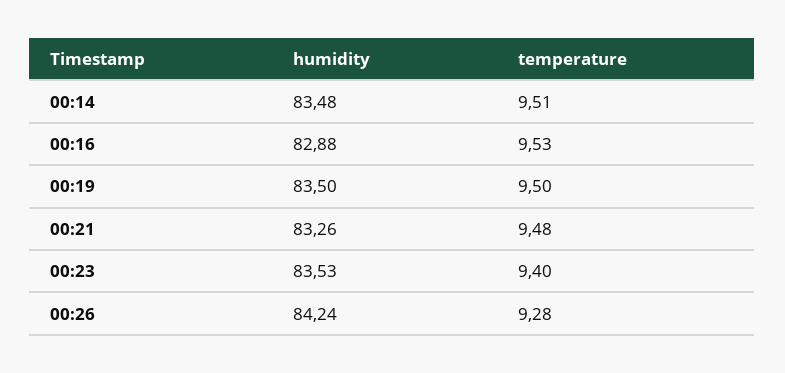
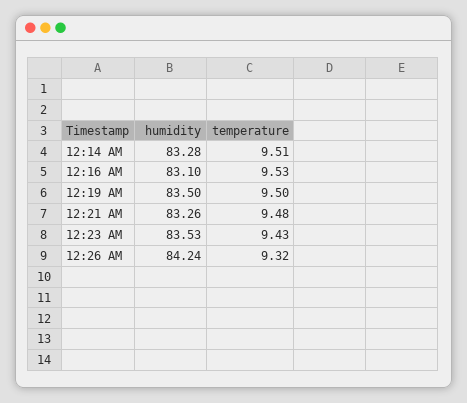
  {
    "humidity": {
-     "00:14": 83.48,
+     "00:14": 83.28,
-     "00:16": 82.88,
+     "00:16": 83.1,
      "00:19": 83.5,
      "00:21": 83.26,
      "00:23": 83.53,
      "00:26": 84.24
    },
    "temperature": {
      "00:14": 9.51,
      "00:16": 9.53,
      "00:19": 9.5,
      "00:21": 9.48,
-     "00:23": 9.4,
+     "00:23": 9.43,
-     "00:26": 9.28
+     "00:26": 9.32
    }
  }

